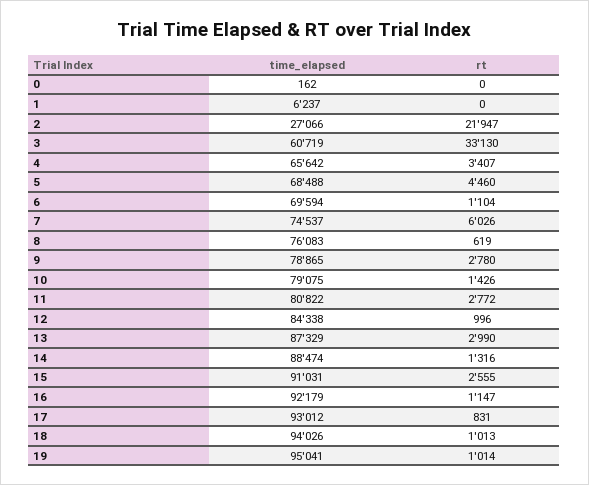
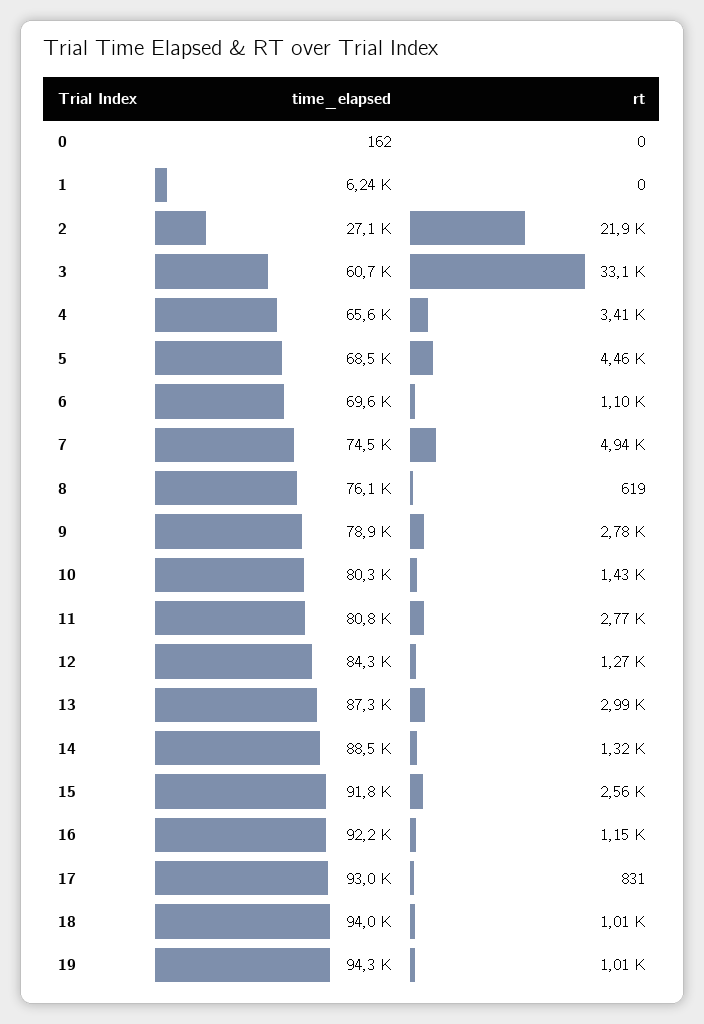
  {
    "time_elapsed": {
      "0": 162,
      "1": 6237,
      "2": 27066,
      "3": 60719,
      "4": 65642,
      "5": 68488,
      "6": 69594,
      "7": 74537,
      "8": 76083,
      "9": 78865,
-     "10": 79075,
+     "10": 80300,
      "11": 80822,
      "12": 84338,
      "13": 87329,
      "14": 88474,
-     "15": 91031,
+     "15": 91800,
      "16": 92179,
      "17": 93012,
      "18": 94026,
-     "19": 95041
+     "19": 94300
    },
    "rt": {
      "0": 0,
      "1": 0,
      "2": 21947,
      "3": 33130,
      "4": 3407,
      "5": 4460,
      "6": 1104,
-     "7": 6026,
+     "7": 4940,
      "8": 619,
      "9": 2780,
      "10": 1426,
      "11": 2772,
-     "12": 996,
+     "12": 1270,
      "13": 2990,
      "14": 1316,
      "15": 2555,
      "16": 1147,
      "17": 831,
      "18": 1013,
      "19": 1014
    }
  }

